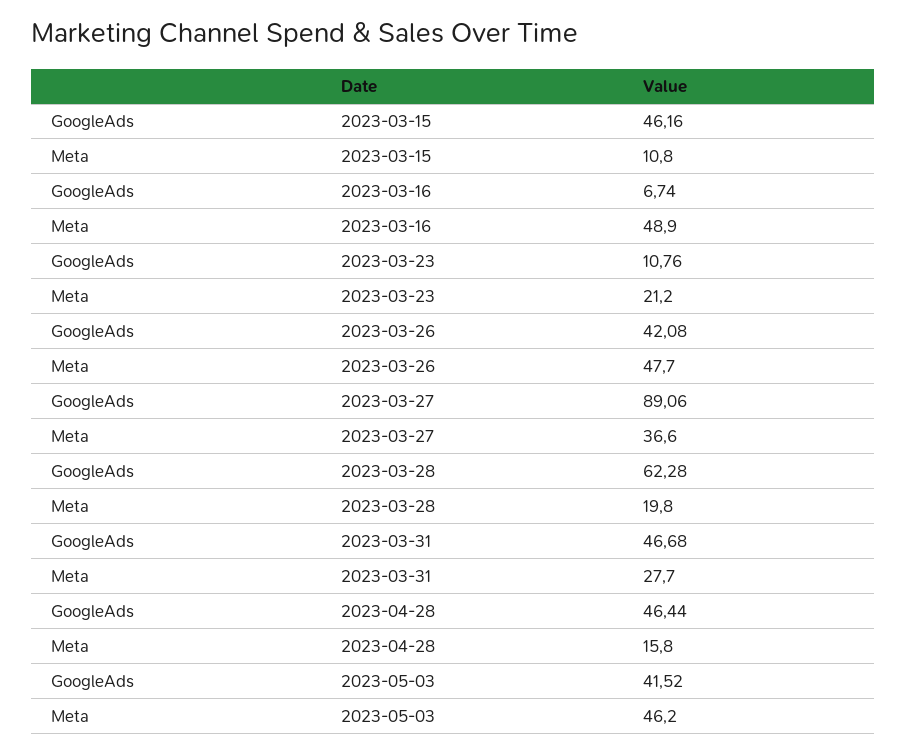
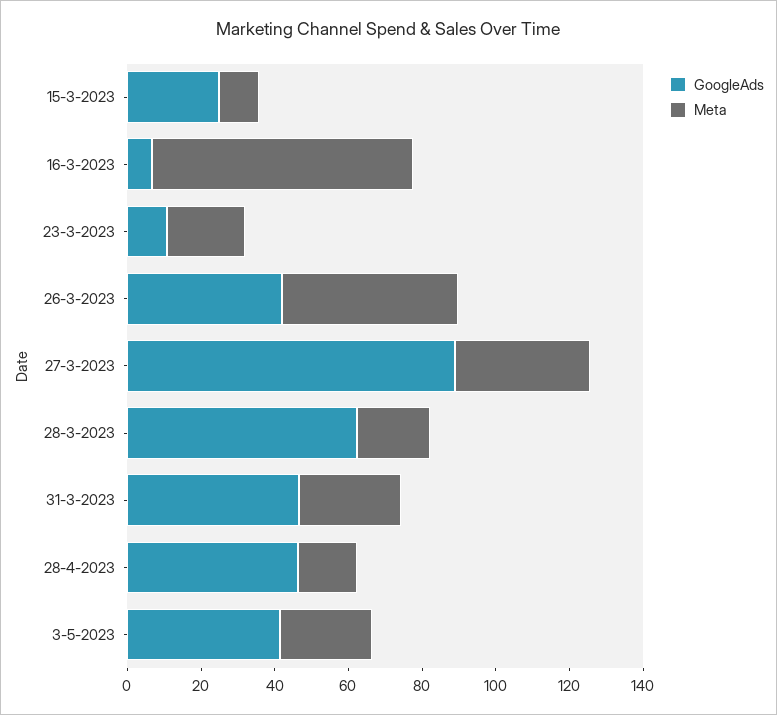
  {
    "GoogleAds": {
-     "2023-03-15": 46.16,
+     "2023-03-15": 25,
      "2023-03-16": 6.74,
      "2023-03-23": 10.76,
      "2023-03-26": 42.08,
      "2023-03-27": 89.06,
      "2023-03-28": 62.28,
      "2023-03-31": 46.68,
      "2023-04-28": 46.44,
      "2023-05-03": 41.52
    },
    "Meta": {
      "2023-03-15": 10.8,
-     "2023-03-16": 48.9,
+     "2023-03-16": 70,
      "2023-03-23": 21.2,
      "2023-03-26": 47.7,
      "2023-03-27": 36.6,
      "2023-03-28": 19.8,
      "2023-03-31": 27.7,
      "2023-04-28": 15.8,
-     "2023-05-03": 46.2
+     "2023-05-03": 25
    }
  }

